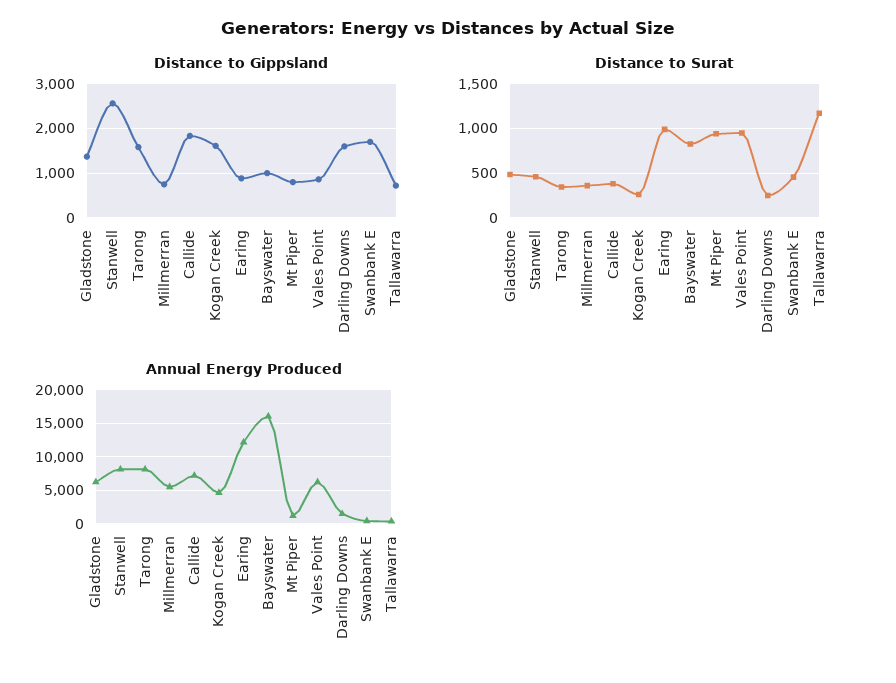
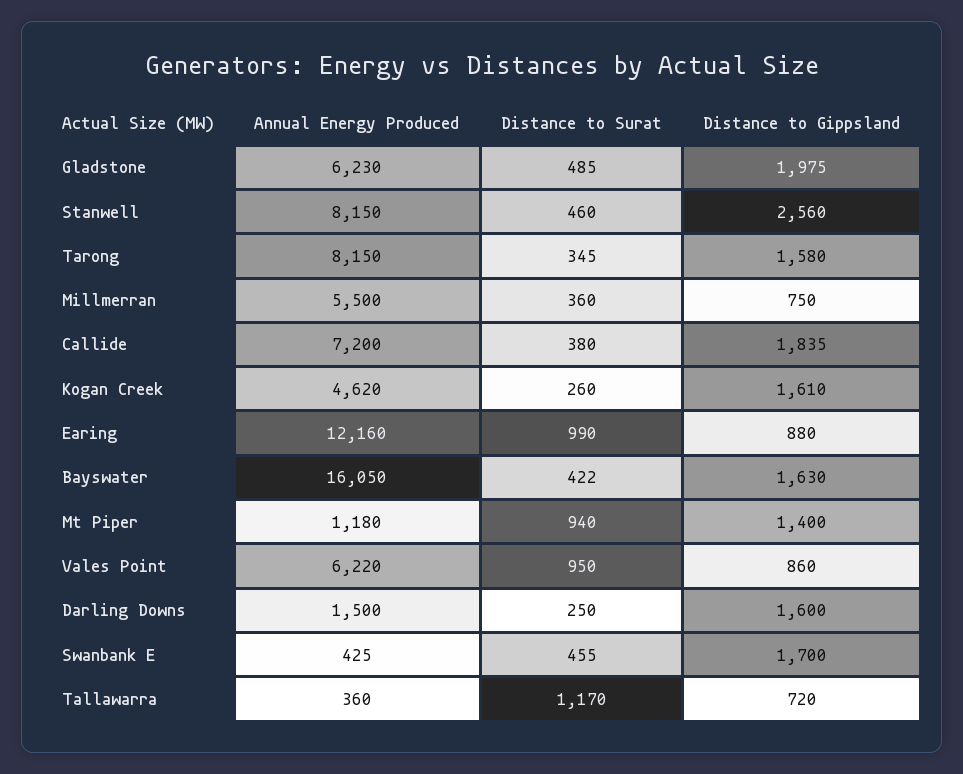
  {
    "Distance to Gippsland": {
-     "Gladstone": 1400,
+     "Gladstone": 1975,
      "Stanwell": 2560,
      "Tarong": 1580,
      "Millmerran": 750,
      "Callide": 1835,
      "Kogan Creek": 1610,
      "Earing": 880,
-     "Bayswater": 1000,
+     "Bayswater": 1630,
-     "Mt Piper": 800,
+     "Mt Piper": 1400,
      "Vales Point": 860,
      "Darling Downs": 1600,
      "Swanbank E": 1700,
      "Tallawarra": 720
    },
    "Distance to Surat": {
      "Gladstone": 485,
      "Stanwell": 460,
      "Tarong": 345,
      "Millmerran": 360,
      "Callide": 380,
      "Kogan Creek": 260,
      "Earing": 990,
-     "Bayswater": 800,
+     "Bayswater": 422,
      "Mt Piper": 940,
      "Vales Point": 950,
      "Darling Downs": 250,
      "Swanbank E": 455,
      "Tallawarra": 1170
    },
    "Annual Energy Produced": {
      "Gladstone": 6230,
      "Stanwell": 8150,
      "Tarong": 8150,
      "Millmerran": 5500,
      "Callide": 7200,
      "Kogan Creek": 4620,
      "Earing": 12160,
      "Bayswater": 16050,
      "Mt Piper": 1180,
      "Vales Point": 6220,
      "Darling Downs": 1500,
      "Swanbank E": 425,
      "Tallawarra": 360
    }
  }

